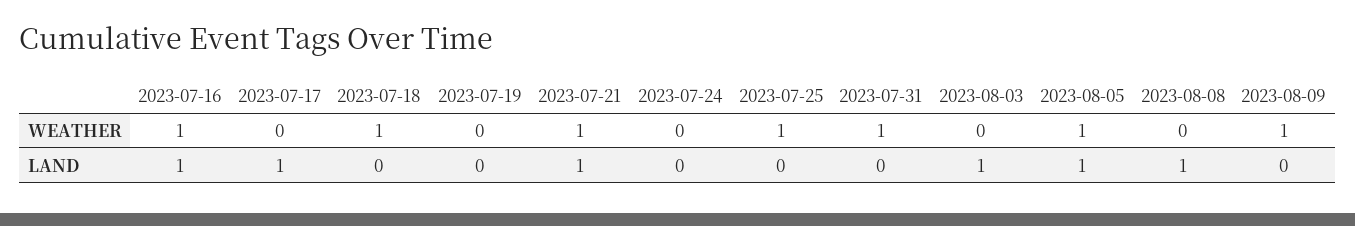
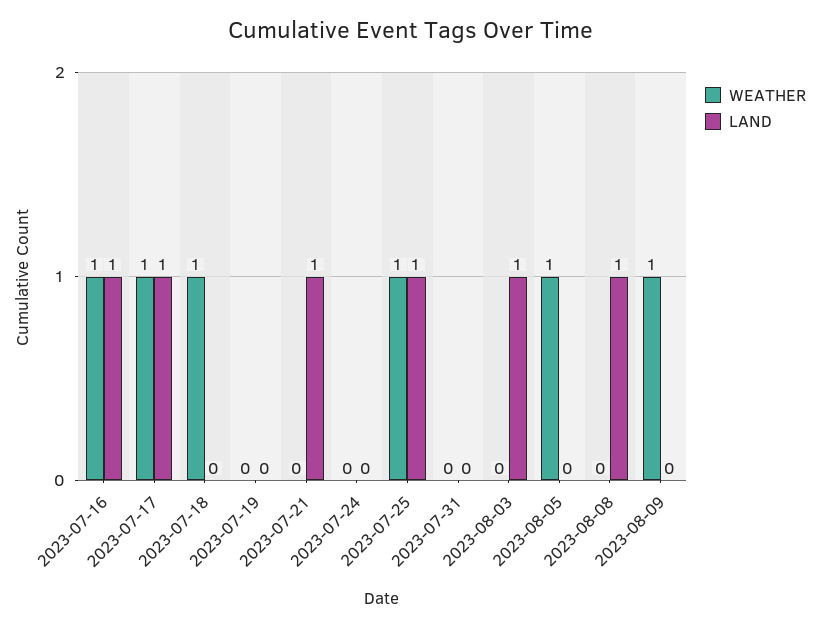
  {
    "WEATHER": {
      "2023-07-16": 1,
-     "2023-07-17": 0,
+     "2023-07-17": 1,
      "2023-07-18": 1,
      "2023-07-19": 0,
-     "2023-07-21": 1,
+     "2023-07-21": 0,
      "2023-07-24": 0,
      "2023-07-25": 1,
-     "2023-07-31": 1,
+     "2023-07-31": 0,
      "2023-08-03": 0,
      "2023-08-05": 1,
      "2023-08-08": 0,
      "2023-08-09": 1
    },
    "LAND": {
      "2023-07-16": 1,
      "2023-07-17": 1,
      "2023-07-18": 0,
      "2023-07-19": 0,
      "2023-07-21": 1,
      "2023-07-24": 0,
-     "2023-07-25": 0,
+     "2023-07-25": 1,
      "2023-07-31": 0,
      "2023-08-03": 1,
-     "2023-08-05": 1,
+     "2023-08-05": 0,
      "2023-08-08": 1,
      "2023-08-09": 0
    }
  }

